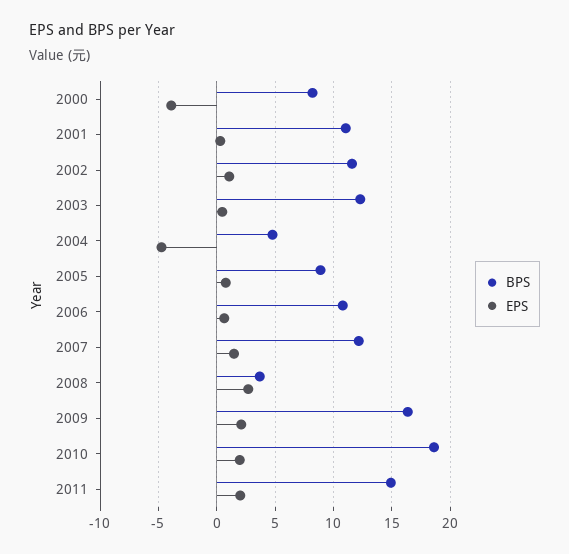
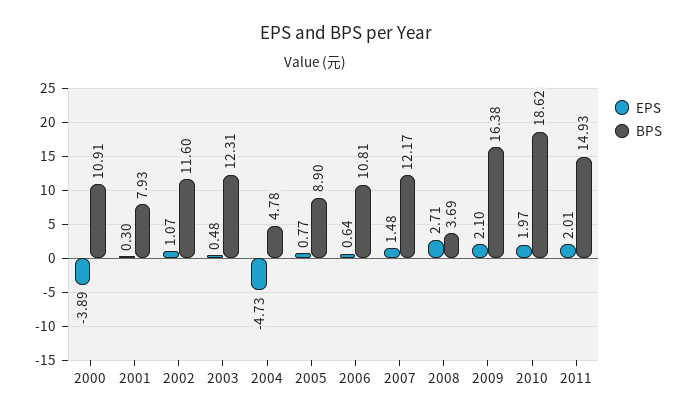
  {
    "BPS": {
-     "2000": 8,
+     "2000": 10.91,
-     "2001": 11,
+     "2001": 7.93,
      "2002": 11.6,
      "2003": 12.31,
      "2004": 4.78,
      "2005": 8.9,
      "2006": 10.81,
      "2007": 12.17,
      "2008": 3.69,
      "2009": 16.38,
      "2010": 18.62,
      "2011": 14.93
    },
    "EPS": {
      "2000": -3.89,
      "2001": 0.3,
      "2002": 1.07,
      "2003": 0.48,
      "2004": -4.73,
      "2005": 0.77,
      "2006": 0.64,
      "2007": 1.48,
      "2008": 2.71,
      "2009": 2.1,
      "2010": 1.97,
      "2011": 2.01
    }
  }

